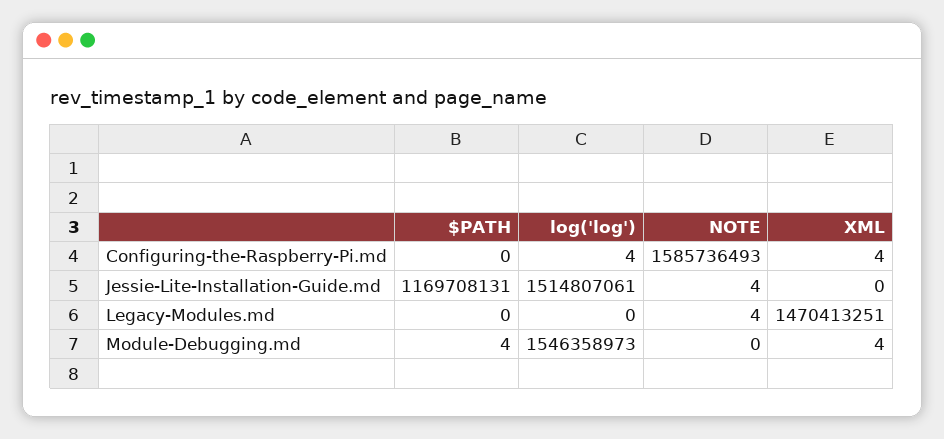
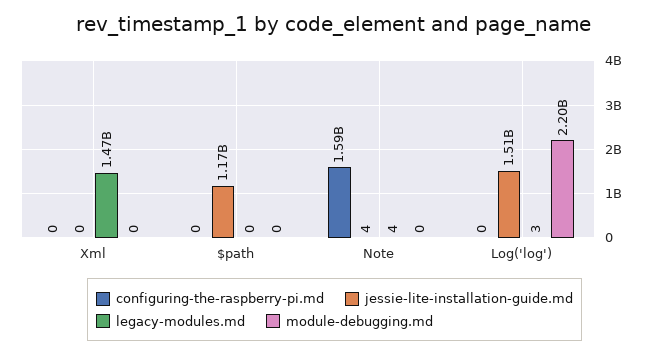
  {
    "Configuring-the-Raspberry-Pi.md": {
      "$PATH": 0,
-     "log('log')": 4,
+     "log('log')": 0,
      "NOTE": 1585736493,
-     "XML": 4
+     "XML": 0
    },
    "Jessie-Lite-Installation-Guide.md": {
      "$PATH": 1169708131,
      "log('log')": 1514807061,
      "NOTE": 4,
      "XML": 0
    },
    "Legacy-Modules.md": {
      "$PATH": 0,
-     "log('log')": 0,
+     "log('log')": 3,
      "NOTE": 4,
      "XML": 1470413251
    },
    "Module-Debugging.md": {
-     "$PATH": 4,
+     "$PATH": 0,
-     "log('log')": 1546358973,
+     "log('log')": 2200000000,
      "NOTE": 0,
-     "XML": 4
+     "XML": 0
    }
  }

